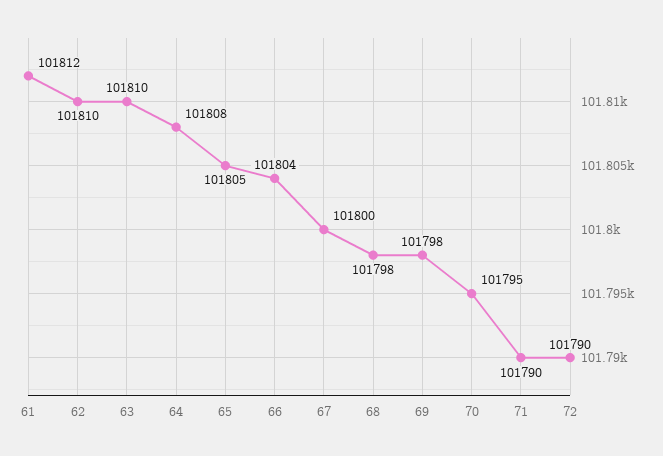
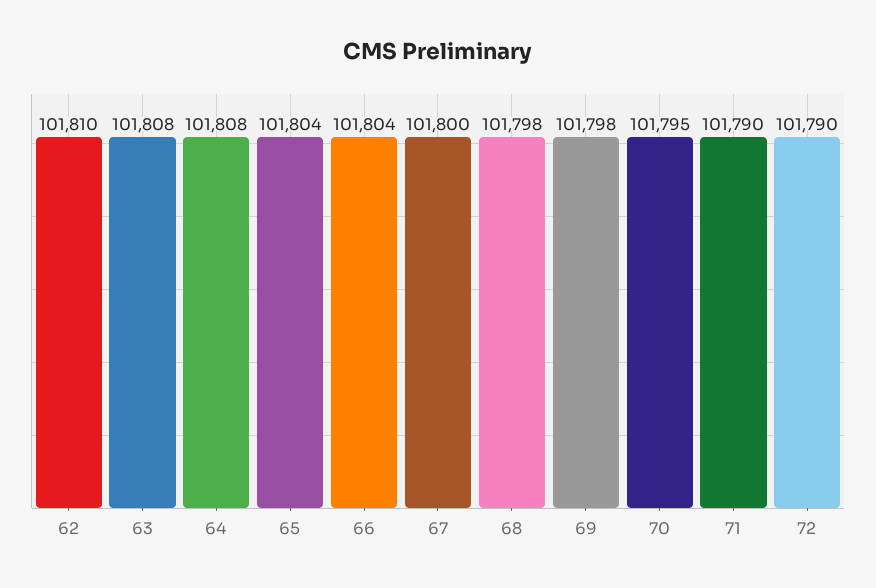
  {
-   "61": 101812,
    "62": 101810,
-   "63": 101810,
+   "63": 101808,
    "64": 101808,
-   "65": 101805,
+   "65": 101804,
    "66": 101804,
    "67": 101800,
    "68": 101798,
    "69": 101798,
    "70": 101795,
    "71": 101790,
    "72": 101790
  }

